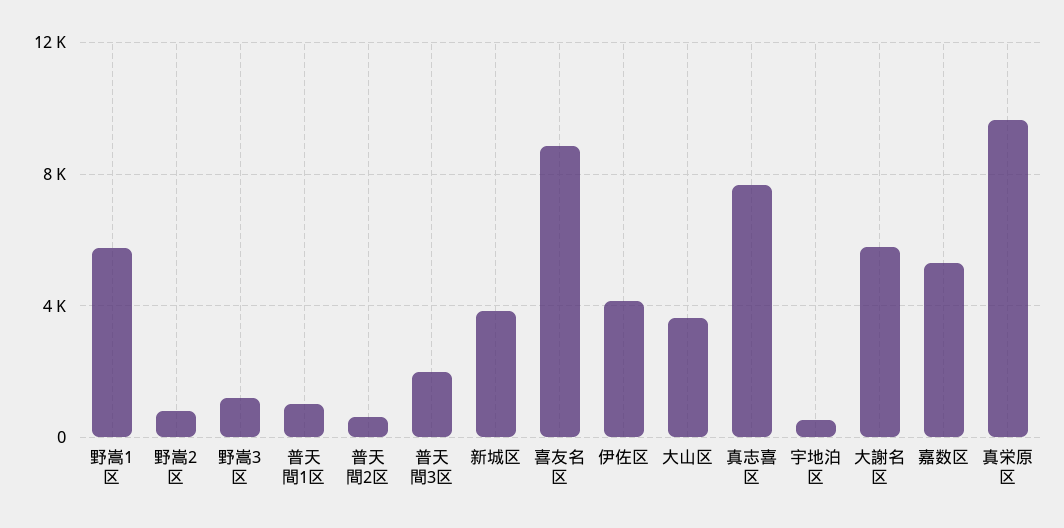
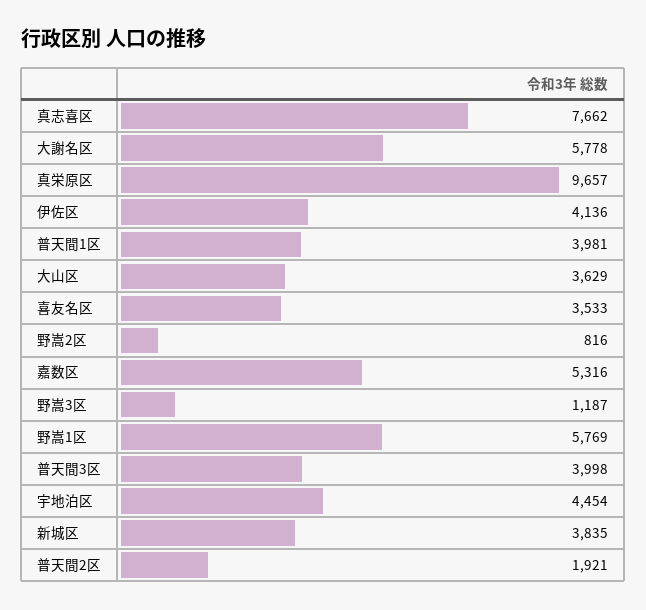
  {
    "野嵩1区": 5769,
    "野嵩2区": 816,
    "野嵩3区": 1187,
-   "普天間1区": 1000,
+   "普天間1区": 3981,
-   "普天間2区": 500,
+   "普天間2区": 1921,
-   "普天間3区": 2000,
+   "普天間3区": 3998,
    "新城区": 3835,
-   "喜友名区": 9000,
+   "喜友名区": 3533,
    "伊佐区": 4136,
    "大山区": 3629,
    "真志喜区": 7662,
-   "宇地泊区": 500,
+   "宇地泊区": 4454,
    "大謝名区": 5778,
    "嘉数区": 5316,
    "真栄原区": 9657
  }

